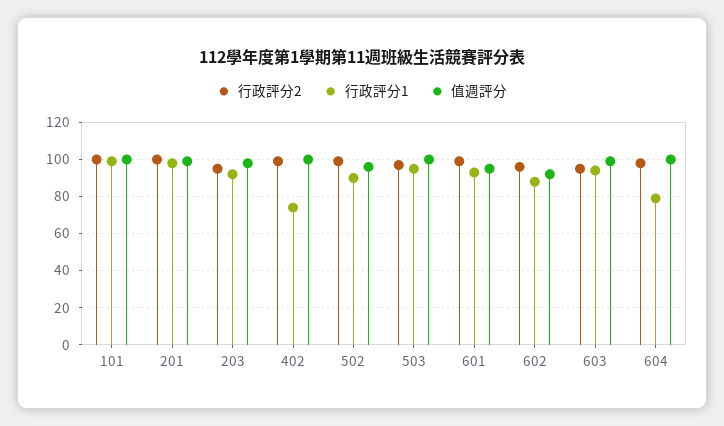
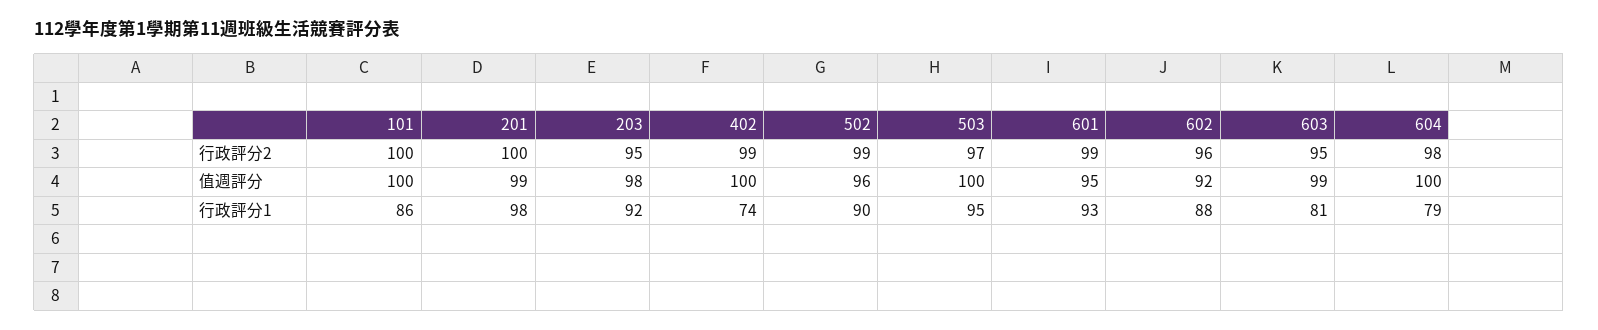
  {
    "行政評分2": {
      "101": 100,
      "201": 100,
      "203": 95,
      "402": 99,
      "502": 99,
      "503": 97,
      "601": 99,
      "602": 96,
      "603": 95,
      "604": 98
    },
    "行政評分1": {
-     "101": 100,
+     "101": 86,
      "201": 98,
      "203": 92,
      "402": 74,
      "502": 90,
      "503": 95,
      "601": 93,
      "602": 88,
-     "603": 95,
+     "603": 81,
      "604": 79
    },
    "值週評分": {
      "101": 100,
      "201": 99,
      "203": 98,
      "402": 100,
      "502": 96,
      "503": 100,
      "601": 95,
      "602": 92,
      "603": 99,
      "604": 100
    }
  }

